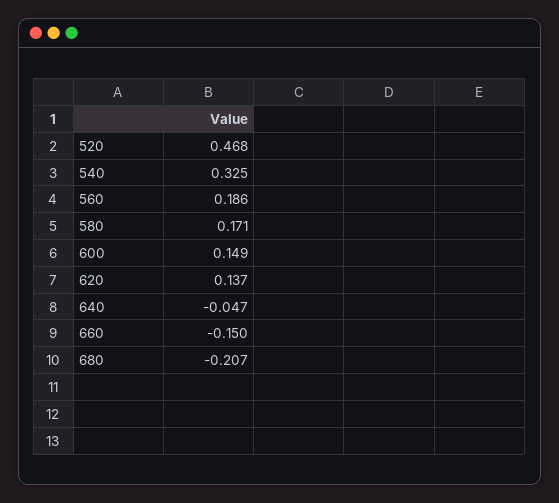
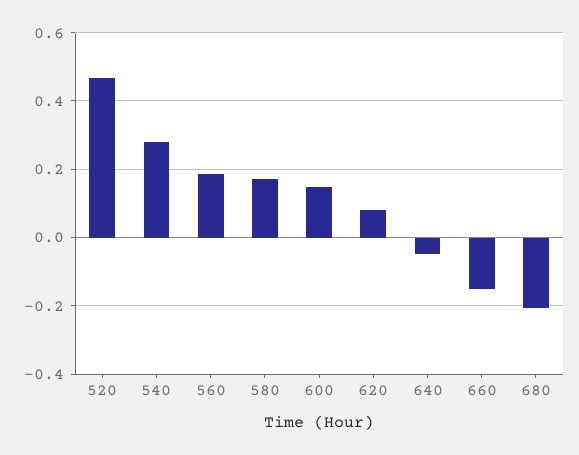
  {
    "520": 0.468,
-   "540": 0.325,
+   "540": 0.28,
    "560": 0.186,
    "580": 0.171,
    "600": 0.149,
-   "620": 0.137,
+   "620": 0.08,
    "640": -0.047,
    "660": -0.15,
    "680": -0.207
  }

